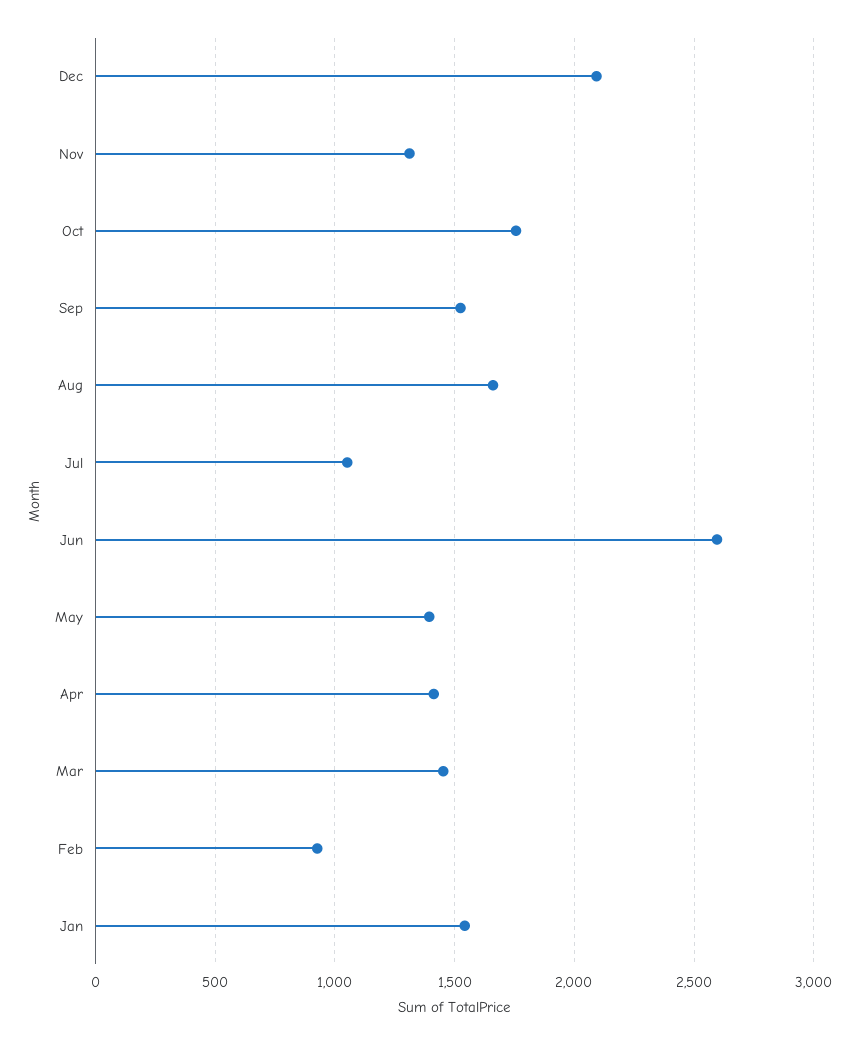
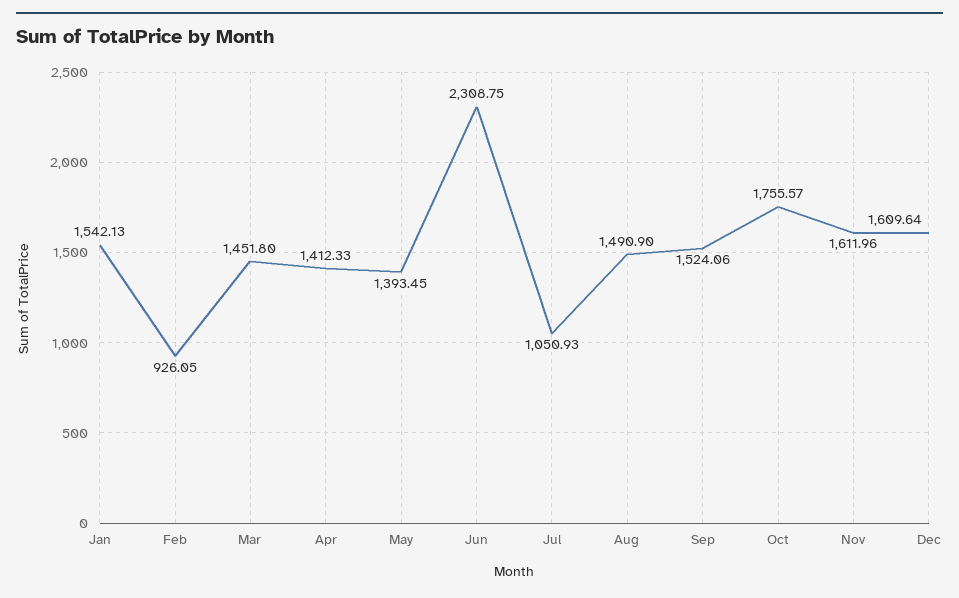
  {
-   "Dec": 2100,
+   "Dec": 1609.64,
-   "Nov": 1300,
+   "Nov": 1611.96,
    "Oct": 1755.57,
    "Sep": 1524.06,
-   "Aug": 1650,
+   "Aug": 1490.9,
    "Jul": 1050.93,
-   "Jun": 2600,
+   "Jun": 2308.75,
    "May": 1393.45,
    "Apr": 1412.33,
    "Mar": 1451.8,
    "Feb": 926.05,
    "Jan": 1542.13
  }

